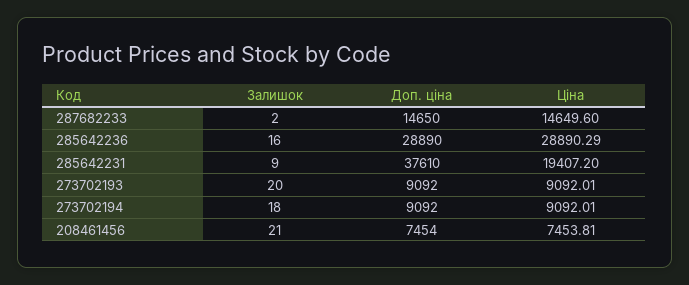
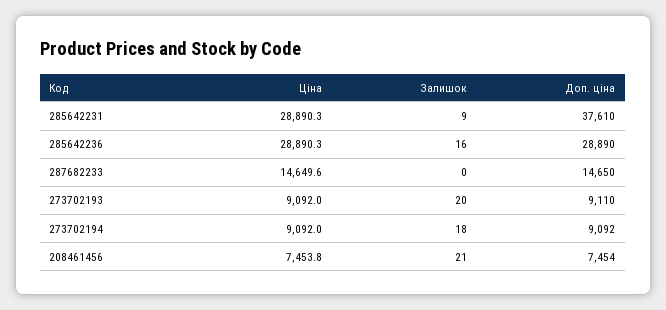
  {
    "Залишок": {
-     "287682233": 2,
+     "287682233": 0,
      "285642236": 16,
      "285642231": 9,
      "273702193": 20,
      "273702194": 18,
      "208461456": 21
    },
    "Доп. ціна": {
      "287682233": 14650,
      "285642236": 28890,
      "285642231": 37610,
-     "273702193": 9092,
+     "273702193": 9110,
      "273702194": 9092,
      "208461456": 7454
    },
    "Ціна": {
      "287682233": 14649.6,
      "285642236": 28890.29,
-     "285642231": 19407.2,
+     "285642231": 28890.3,
      "273702193": 9092.01,
      "273702194": 9092.01,
      "208461456": 7453.81
    }
  }

